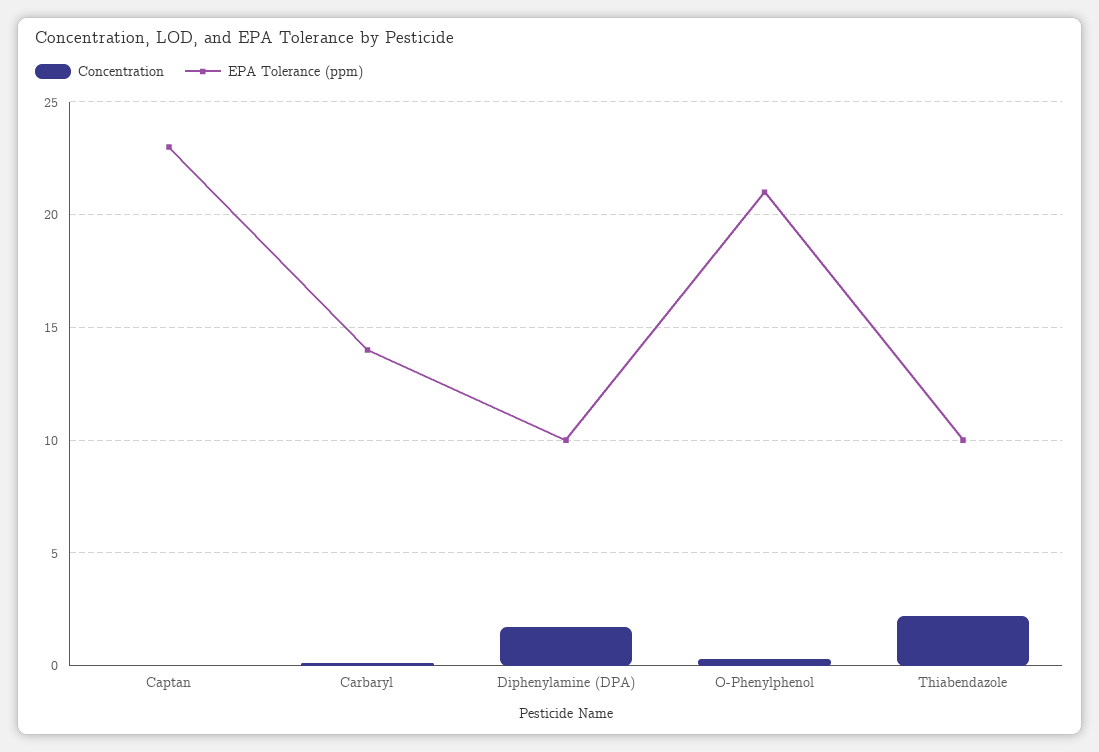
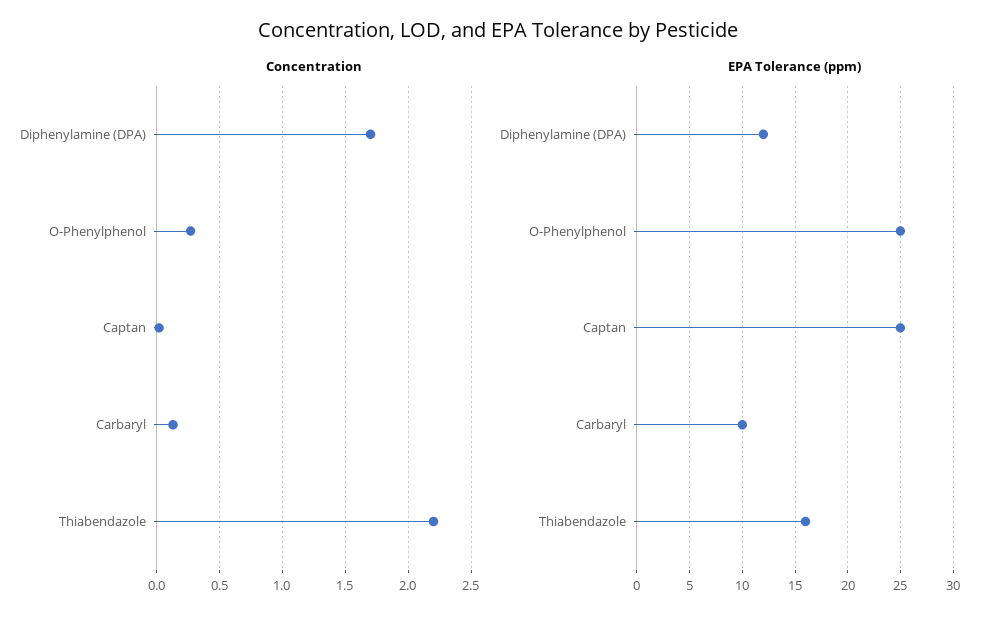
  {
    "Concentration": {
      "Captan": 0,
      "Carbaryl": 0.15,
      "Diphenylamine (DPA)": 1.7,
      "O-Phenylphenol": 0.25,
      "Thiabendazole": 2.2
    },
    "EPA Tolerance (ppm)": {
-     "Captan": 23,
+     "Captan": 25,
-     "Carbaryl": 14,
+     "Carbaryl": 10,
-     "Diphenylamine (DPA)": 10,
+     "Diphenylamine (DPA)": 12,
-     "O-Phenylphenol": 21,
+     "O-Phenylphenol": 25,
-     "Thiabendazole": 10
+     "Thiabendazole": 16
    }
  }

